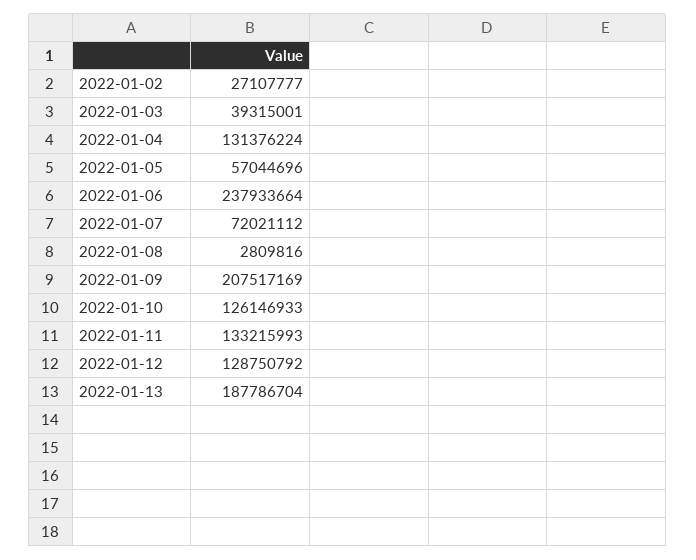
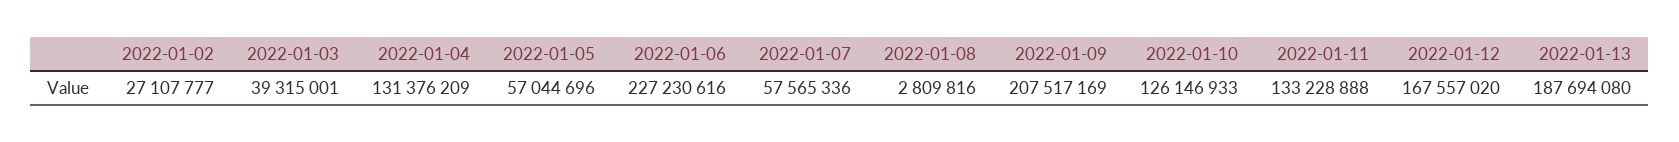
  {
    "2022-01-02": 27107777,
    "2022-01-03": 39315001,
-   "2022-01-04": 131376224,
+   "2022-01-04": 131376209,
    "2022-01-05": 57044696,
-   "2022-01-06": 237933664,
+   "2022-01-06": 227230616,
-   "2022-01-07": 72021112,
+   "2022-01-07": 57565336,
    "2022-01-08": 2809816,
    "2022-01-09": 207517169,
    "2022-01-10": 126146933,
-   "2022-01-11": 133215993,
+   "2022-01-11": 133228888,
-   "2022-01-12": 128750792,
+   "2022-01-12": 167557020,
-   "2022-01-13": 187786704
+   "2022-01-13": 187694080
  }

